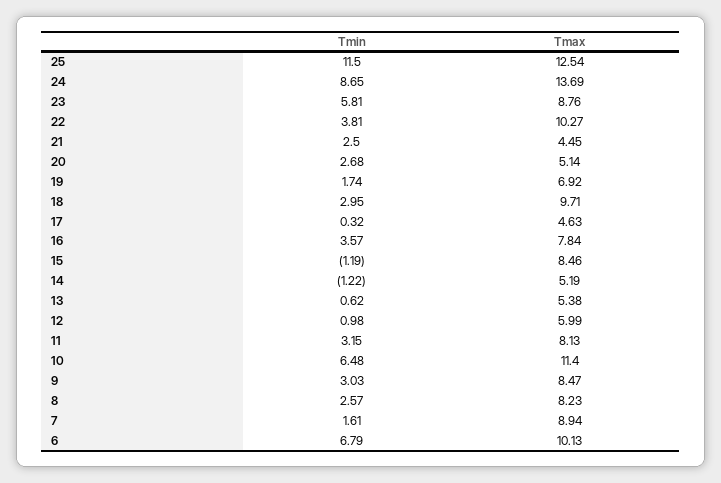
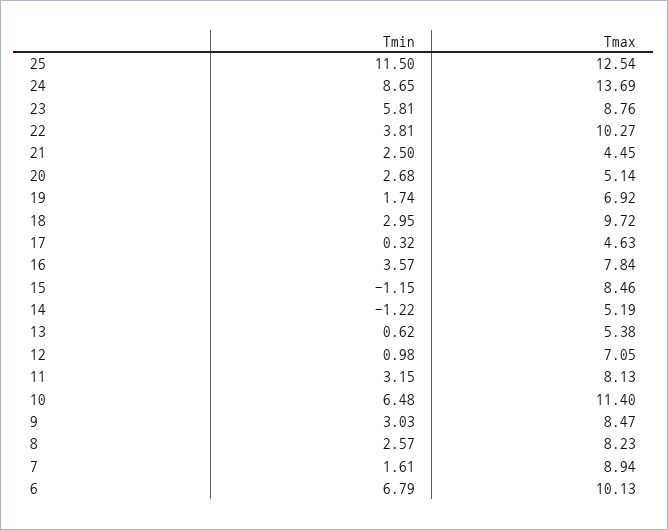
  {
    "Tmin": {
      "25": 11.5,
      "24": 8.65,
      "23": 5.81,
      "22": 3.81,
      "21": 2.5,
      "20": 2.68,
      "19": 1.74,
      "18": 2.95,
      "17": 0.32,
      "16": 3.57,
-     "15": -1.19,
+     "15": -1.15,
      "14": -1.22,
      "13": 0.62,
      "12": 0.98,
      "11": 3.15,
      "10": 6.48,
      "9": 3.03,
      "8": 2.57,
      "7": 1.61,
      "6": 6.79
    },
    "Tmax": {
      "25": 12.54,
      "24": 13.69,
      "23": 8.76,
      "22": 10.27,
      "21": 4.45,
      "20": 5.14,
      "19": 6.92,
-     "18": 9.71,
+     "18": 9.72,
      "17": 4.63,
      "16": 7.84,
      "15": 8.46,
      "14": 5.19,
      "13": 5.38,
-     "12": 5.99,
+     "12": 7.05,
      "11": 8.13,
      "10": 11.4,
      "9": 8.47,
      "8": 8.23,
      "7": 8.94,
      "6": 10.13
    }
  }

